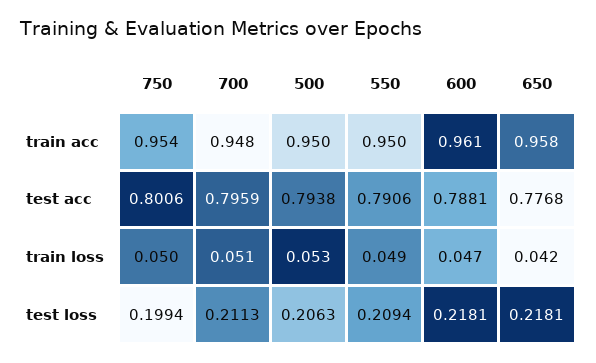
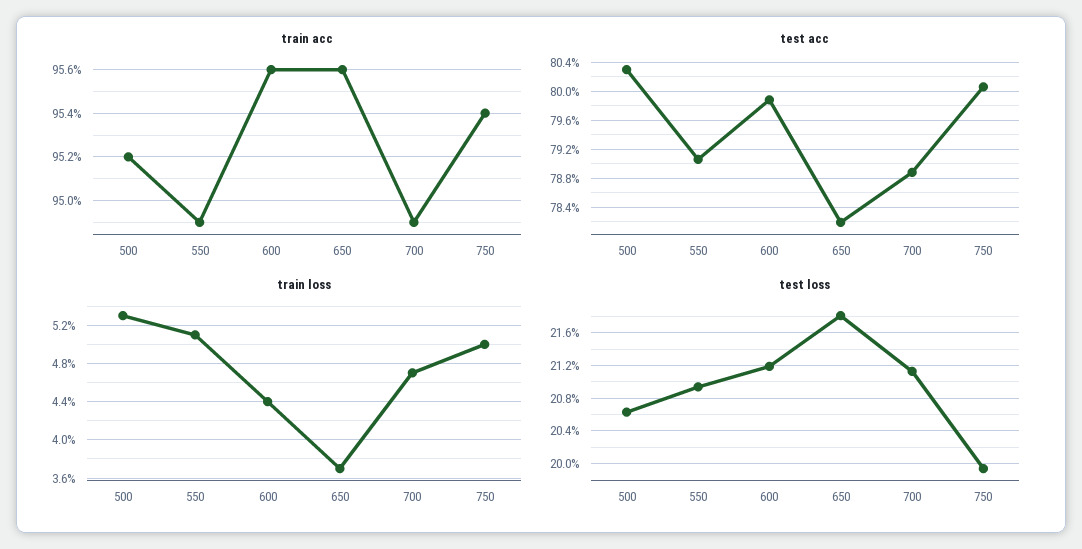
  {
    "train acc": {
      "750": 0.954,
-     "700": 0.948,
+     "700": 0.949,
-     "500": 0.95,
+     "500": 0.952,
-     "550": 0.95,
+     "550": 0.949,
-     "600": 0.961,
+     "600": 0.956,
-     "650": 0.958
+     "650": 0.956
    },
    "test acc": {
      "750": 0.8006,
-     "700": 0.7959,
+     "700": 0.789,
-     "500": 0.7938,
+     "500": 0.803,
      "550": 0.7906,
-     "600": 0.7881,
+     "600": 0.799,
-     "650": 0.7768
+     "650": 0.782
    },
    "train loss": {
      "750": 0.05,
-     "700": 0.051,
+     "700": 0.047,
      "500": 0.053,
-     "550": 0.049,
+     "550": 0.051,
-     "600": 0.047,
+     "600": 0.044,
-     "650": 0.042
+     "650": 0.037
    },
    "test loss": {
      "750": 0.1994,
      "700": 0.2113,
      "500": 0.2063,
      "550": 0.2094,
-     "600": 0.2181,
+     "600": 0.212,
      "650": 0.2181
    }
  }

